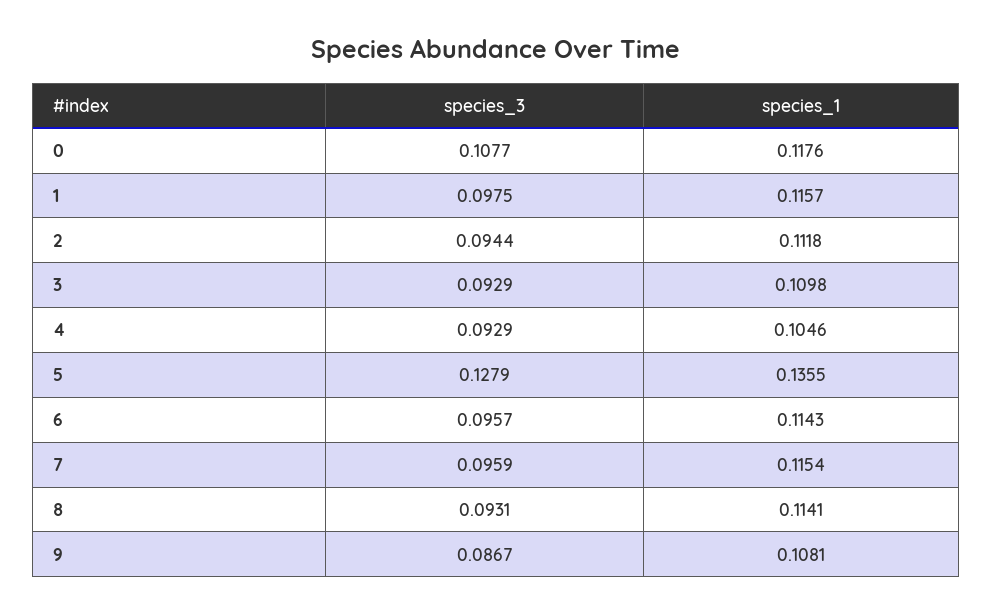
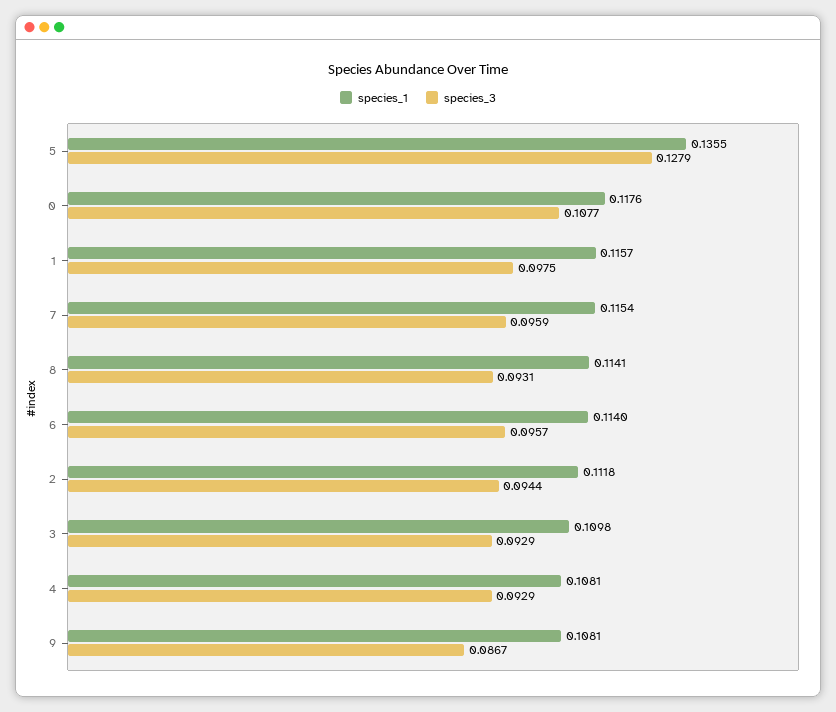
  {
    "species_3": {
      "0": 0.1077,
      "1": 0.0975,
      "2": 0.0944,
      "3": 0.0929,
      "4": 0.0929,
      "5": 0.1279,
      "6": 0.0957,
      "7": 0.0959,
      "8": 0.0931,
      "9": 0.0867
    },
    "species_1": {
      "0": 0.1176,
      "1": 0.1157,
      "2": 0.1118,
      "3": 0.1098,
-     "4": 0.1046,
+     "4": 0.1081,
      "5": 0.1355,
-     "6": 0.1143,
+     "6": 0.114,
      "7": 0.1154,
      "8": 0.1141,
      "9": 0.1081
    }
  }

